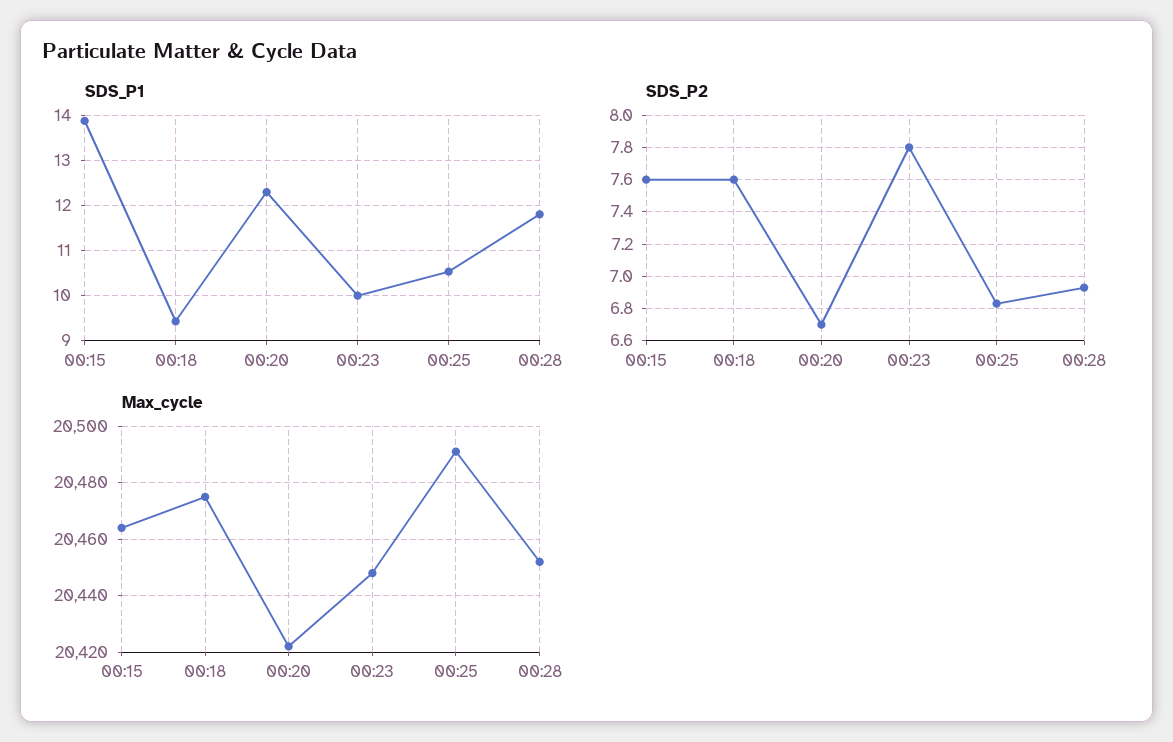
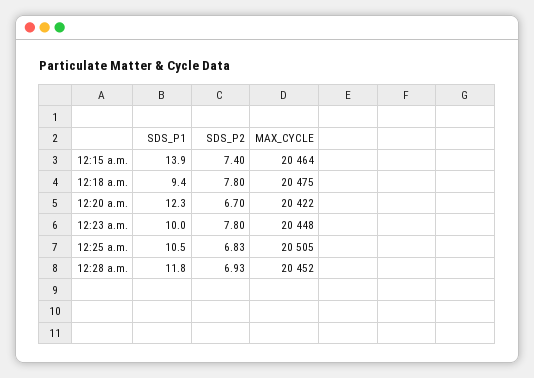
  {
    "SDS_P1": {
      "00:15": 13.9,
      "00:18": 9.4,
      "00:20": 12.3,
      "00:23": 10,
      "00:25": 10.5,
      "00:28": 11.8
    },
    "SDS_P2": {
-     "00:15": 7.6,
+     "00:15": 7.4,
-     "00:18": 7.6,
+     "00:18": 7.8,
      "00:20": 6.7,
      "00:23": 7.8,
      "00:25": 6.83,
      "00:28": 6.93
    },
    "Max_cycle": {
      "00:15": 20464,
      "00:18": 20475,
      "00:20": 20422,
      "00:23": 20448,
-     "00:25": 20490,
+     "00:25": 20505,
      "00:28": 20452
    }
  }

